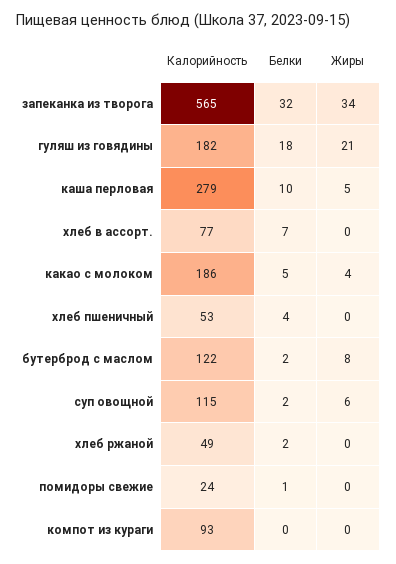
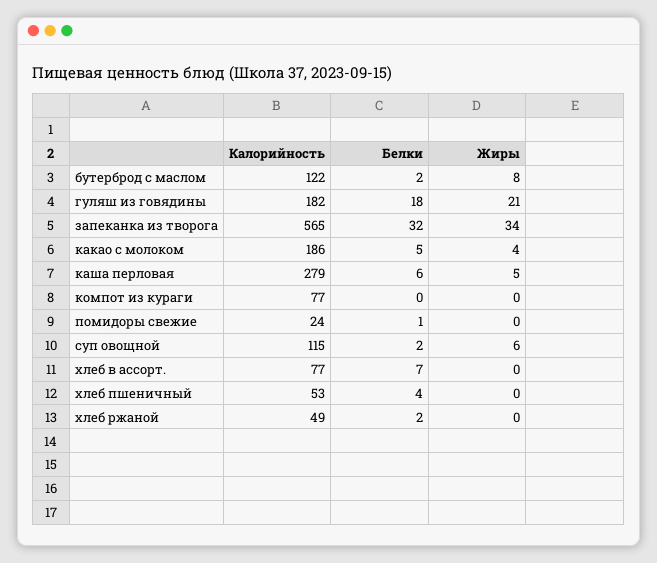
  {
    "Калорийность": {
      "запеканка из творога": 565,
      "гуляш из говядины": 182,
      "каша перловая": 279,
      "хлеб в ассорт.": 77,
      "какао с молоком": 186,
      "хлеб пшеничный": 53,
      "бутерброд с маслом": 122,
      "суп овощной": 115,
      "хлеб ржаной": 49,
      "помидоры свежие": 24,
-     "компот из кураги": 93
+     "компот из кураги": 77
    },
    "Белки": {
      "запеканка из творога": 32,
      "гуляш из говядины": 18,
-     "каша перловая": 10,
+     "каша перловая": 6,
      "хлеб в ассорт.": 7,
      "какао с молоком": 5,
      "хлеб пшеничный": 4,
      "бутерброд с маслом": 2,
      "суп овощной": 2,
      "хлеб ржаной": 2,
      "помидоры свежие": 1,
      "компот из кураги": 0
    },
    "Жиры": {
      "запеканка из творога": 34,
      "гуляш из говядины": 21,
      "каша перловая": 5,
      "хлеб в ассорт.": 0,
      "какао с молоком": 4,
      "хлеб пшеничный": 0,
      "бутерброд с маслом": 8,
      "суп овощной": 6,
      "хлеб ржаной": 0,
      "помидоры свежие": 0,
      "компот из кураги": 0
    }
  }

